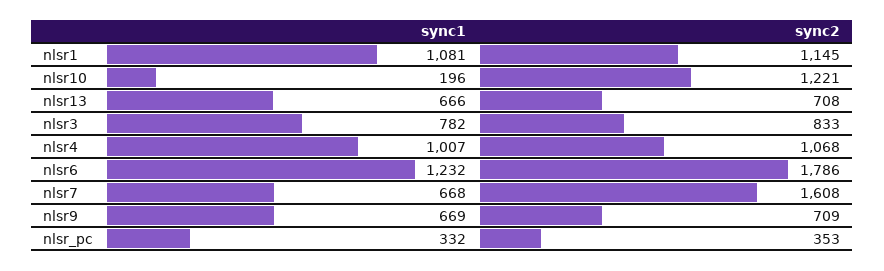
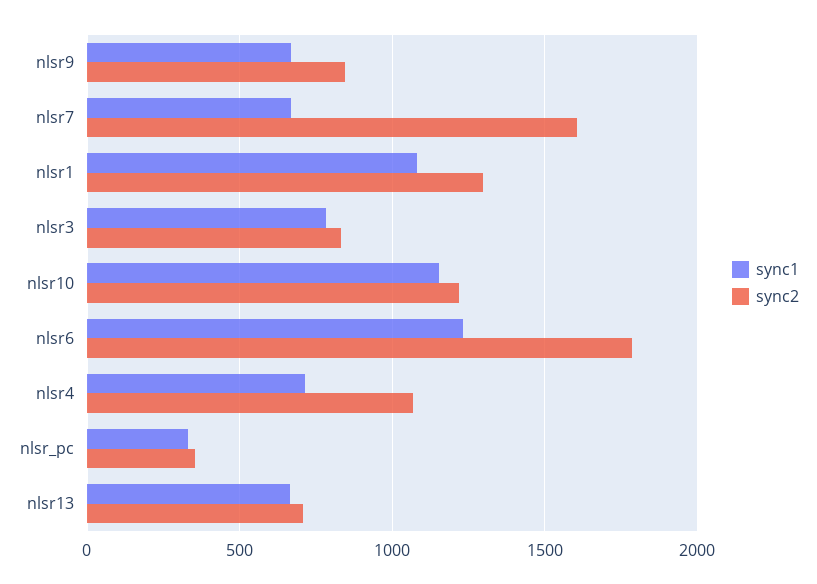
  {
    "sync1": {
      "nlsr1": 1081,
-     "nlsr10": 196,
+     "nlsr10": 1150,
      "nlsr13": 666,
      "nlsr3": 782,
-     "nlsr4": 1007,
+     "nlsr4": 700,
      "nlsr6": 1232,
      "nlsr7": 668,
      "nlsr9": 669,
      "nlsr_pc": 332
    },
    "sync2": {
-     "nlsr1": 1145,
+     "nlsr1": 1300,
      "nlsr10": 1221,
      "nlsr13": 708,
      "nlsr3": 833,
      "nlsr4": 1068,
      "nlsr6": 1786,
      "nlsr7": 1608,
-     "nlsr9": 709,
+     "nlsr9": 850,
      "nlsr_pc": 353
    }
  }

